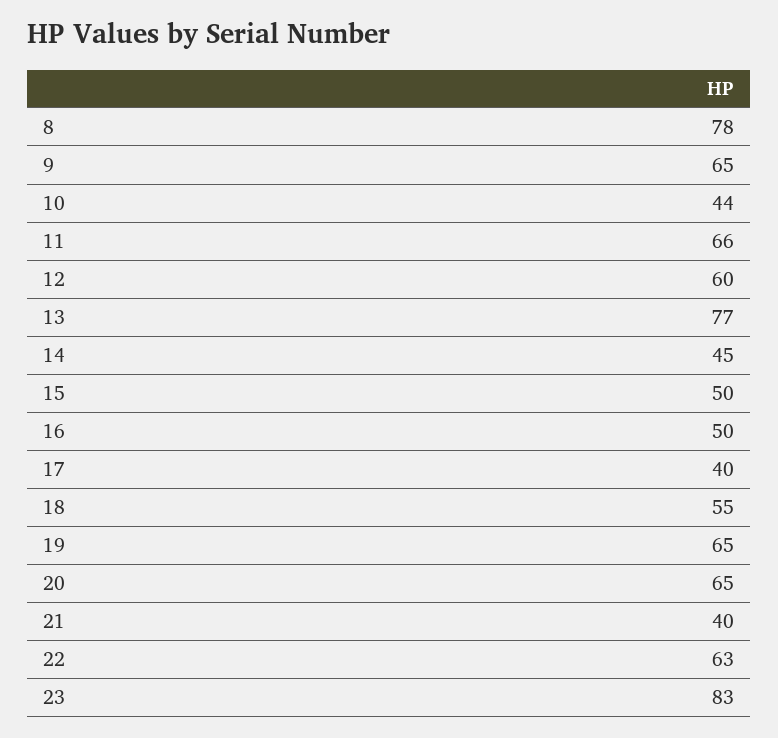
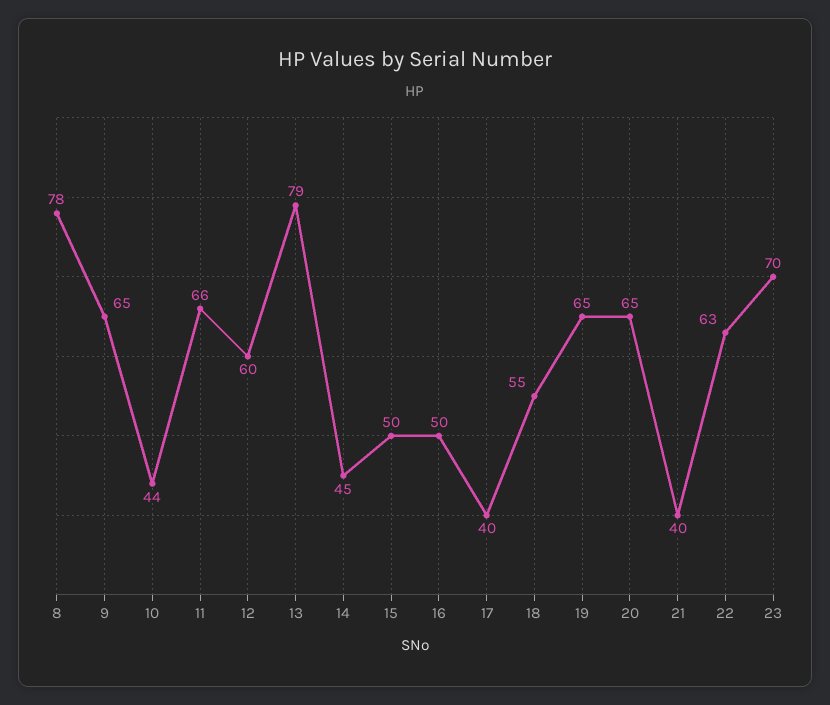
  {
    "8": 78,
    "9": 65,
    "10": 44,
    "11": 66,
    "12": 60,
-   "13": 77,
+   "13": 79,
    "14": 45,
    "15": 50,
    "16": 50,
    "17": 40,
    "18": 55,
    "19": 65,
    "20": 65,
    "21": 40,
    "22": 63,
-   "23": 83
+   "23": 70
  }

